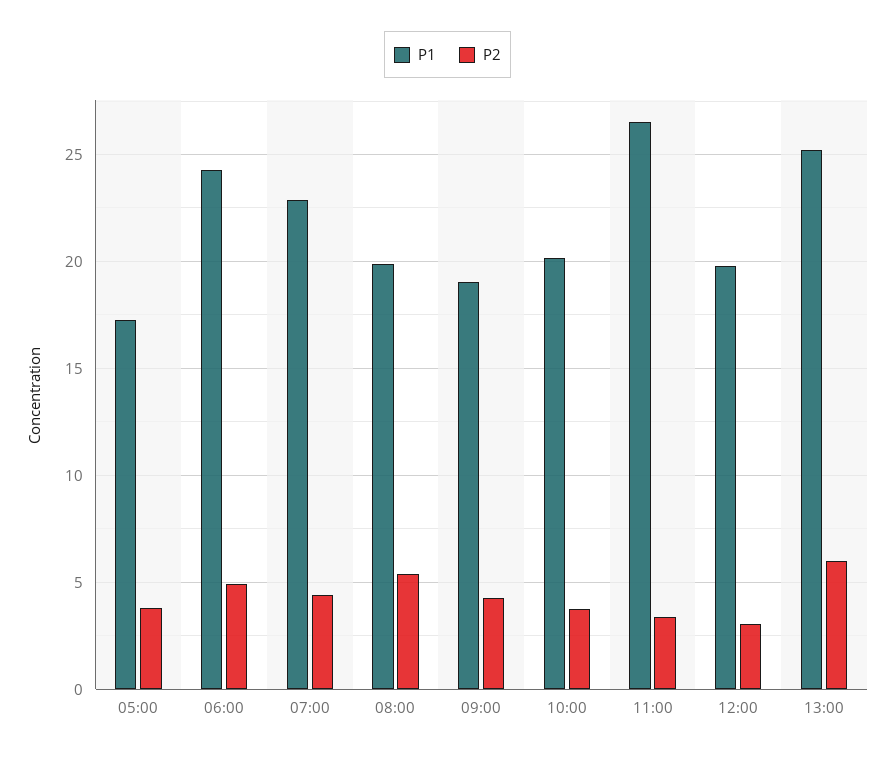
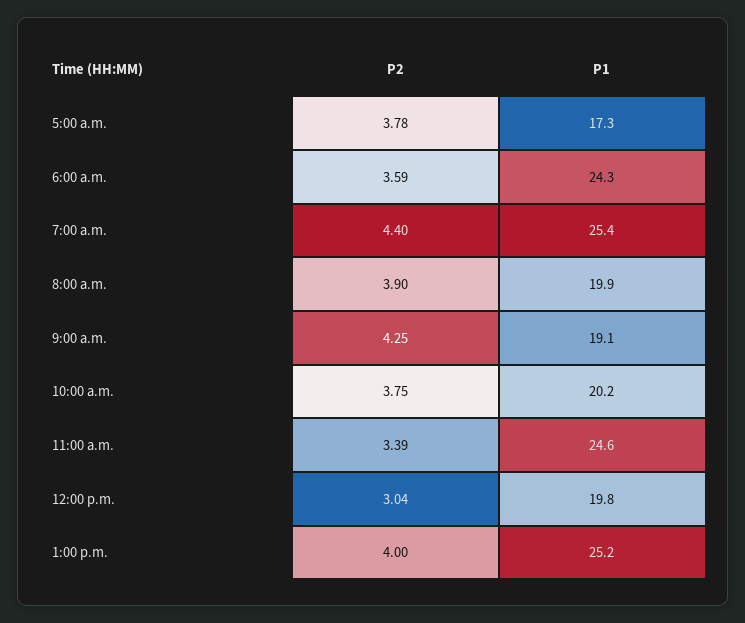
  {
    "P1": {
      "05:00": 17.3,
      "06:00": 24.3,
-     "07:00": 23,
+     "07:00": 25.4,
      "08:00": 19.9,
      "09:00": 19.1,
      "10:00": 20.2,
-     "11:00": 26.5,
+     "11:00": 24.6,
      "12:00": 19.8,
      "13:00": 25.2
    },
    "P2": {
      "05:00": 3.78,
-     "06:00": 5,
+     "06:00": 3.59,
      "07:00": 4.4,
-     "08:00": 5.5,
+     "08:00": 3.9,
      "09:00": 4.25,
      "10:00": 3.75,
      "11:00": 3.39,
      "12:00": 3.04,
-     "13:00": 6
+     "13:00": 4
    }
  }

